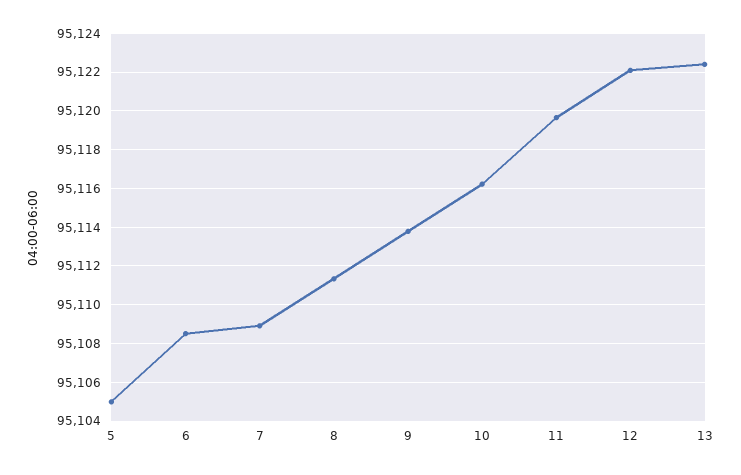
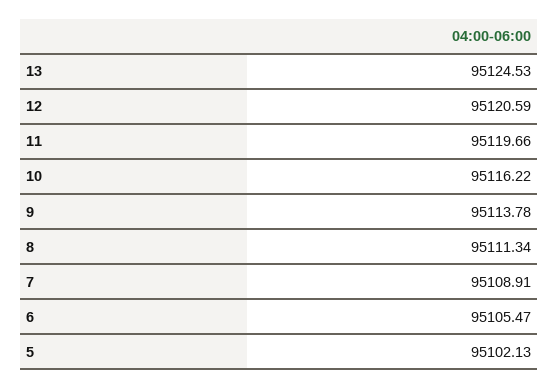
  {
-   "5": 95105,
+   "5": 95102.13,
-   "6": 95108.5,
+   "6": 95105.47,
    "7": 95108.91,
    "8": 95111.34,
    "9": 95113.78,
    "10": 95116.22,
    "11": 95119.66,
-   "12": 95122,
+   "12": 95120.59,
-   "13": 95122.5
+   "13": 95124.53
  }

